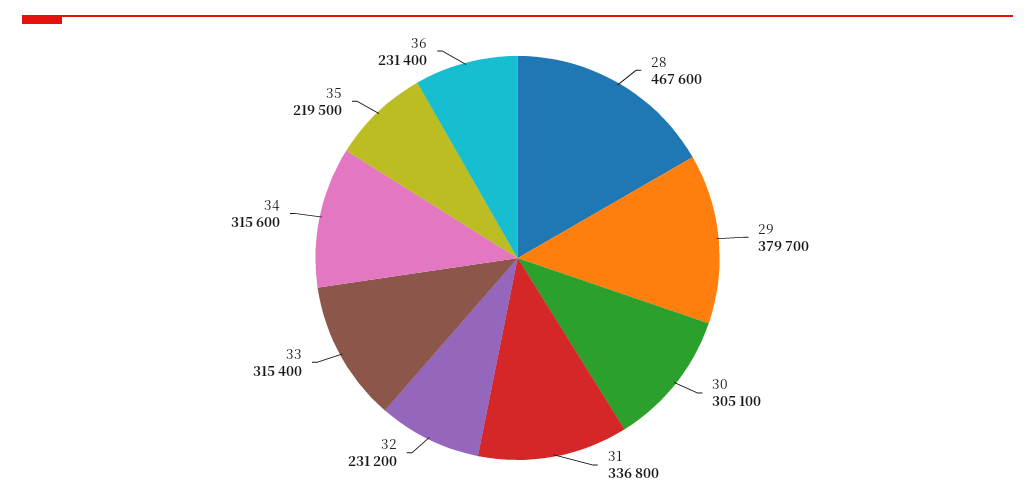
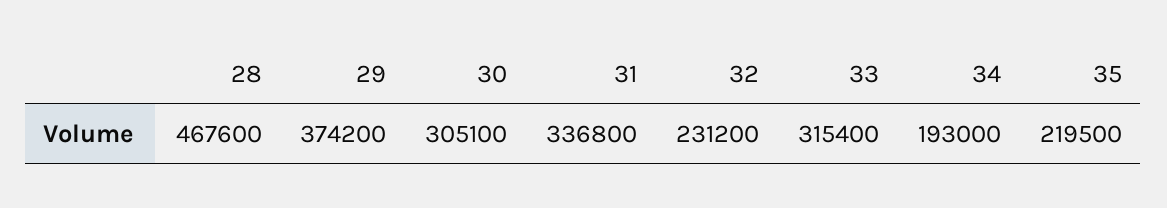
  {
    "28": 467600,
-   "29": 379700,
+   "29": 374200,
    "30": 305100,
    "31": 336800,
    "32": 231200,
    "33": 315400,
-   "34": 315600,
+   "34": 193000,
-   "35": 219500,
+   "35": 219500
-   "36": 231400
  }

